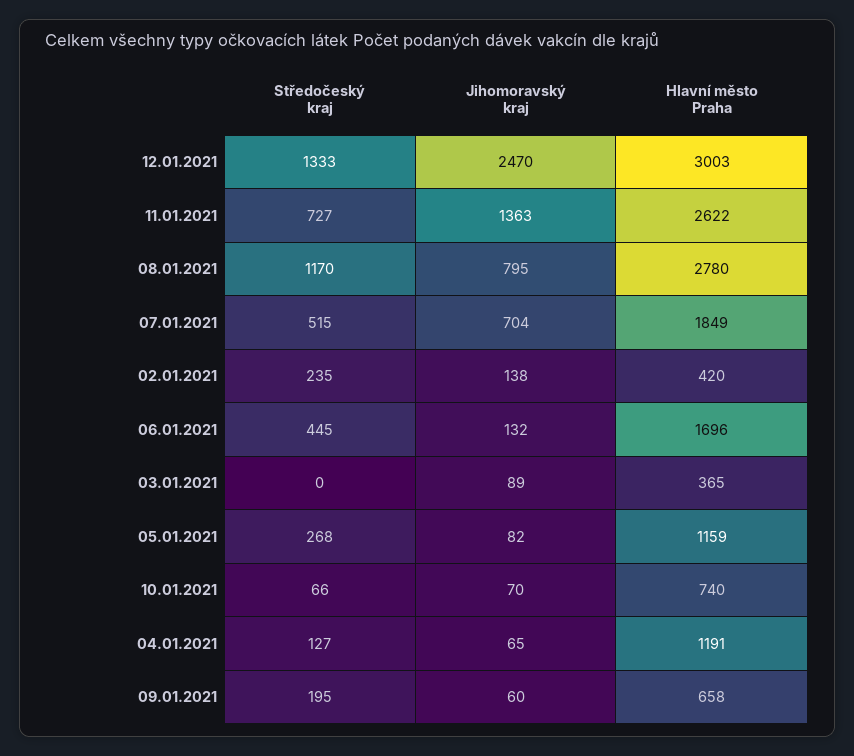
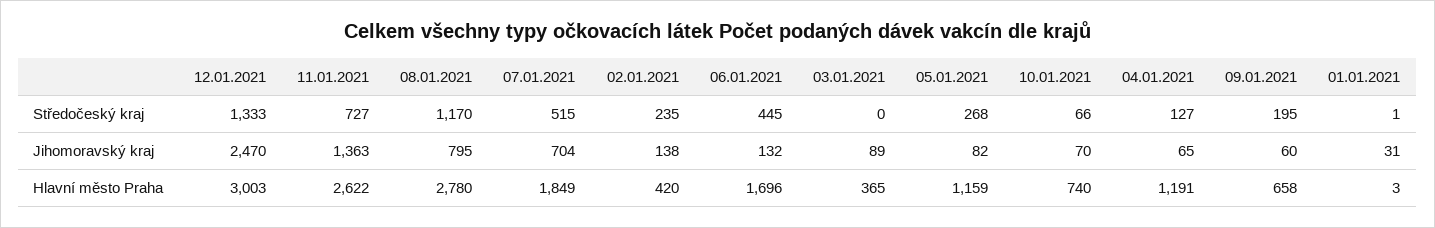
  {
    "Středočeský kraj": {
      "12.01.2021": 1333,
      "11.01.2021": 727,
      "08.01.2021": 1170,
      "07.01.2021": 515,
      "02.01.2021": 235,
      "06.01.2021": 445,
      "03.01.2021": 0,
      "05.01.2021": 268,
      "10.01.2021": 66,
      "04.01.2021": 127,
-     "09.01.2021": 195
+     "09.01.2021": 195,
+     "01.01.2021": 1
    },
    "Jihomoravský kraj": {
      "12.01.2021": 2470,
      "11.01.2021": 1363,
      "08.01.2021": 795,
      "07.01.2021": 704,
      "02.01.2021": 138,
      "06.01.2021": 132,
      "03.01.2021": 89,
      "05.01.2021": 82,
      "10.01.2021": 70,
      "04.01.2021": 65,
-     "09.01.2021": 60
+     "09.01.2021": 60,
+     "01.01.2021": 31
    },
    "Hlavní město Praha": {
      "12.01.2021": 3003,
      "11.01.2021": 2622,
      "08.01.2021": 2780,
      "07.01.2021": 1849,
      "02.01.2021": 420,
      "06.01.2021": 1696,
      "03.01.2021": 365,
      "05.01.2021": 1159,
      "10.01.2021": 740,
      "04.01.2021": 1191,
-     "09.01.2021": 658
+     "09.01.2021": 658,
+     "01.01.2021": 3
    }
  }

